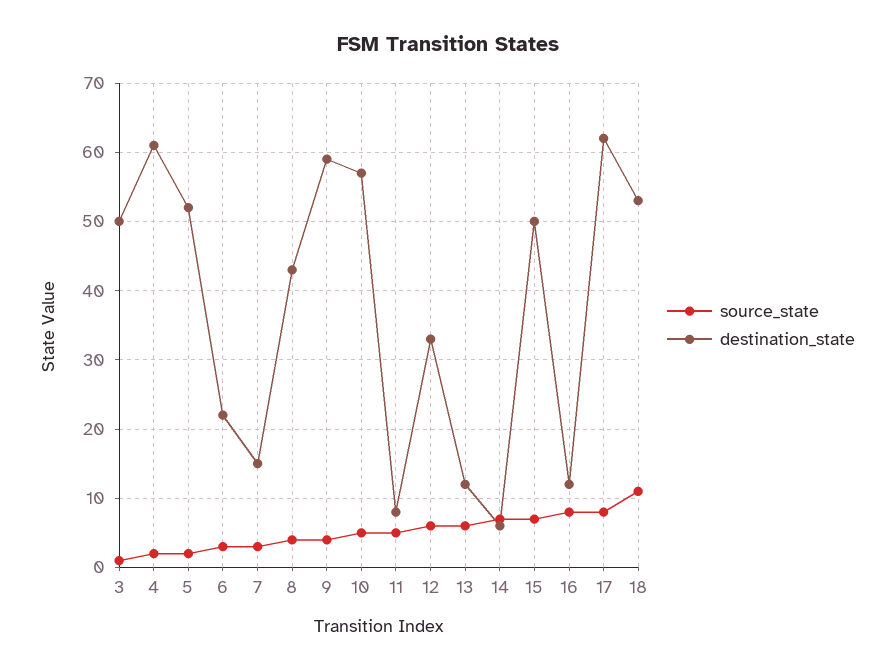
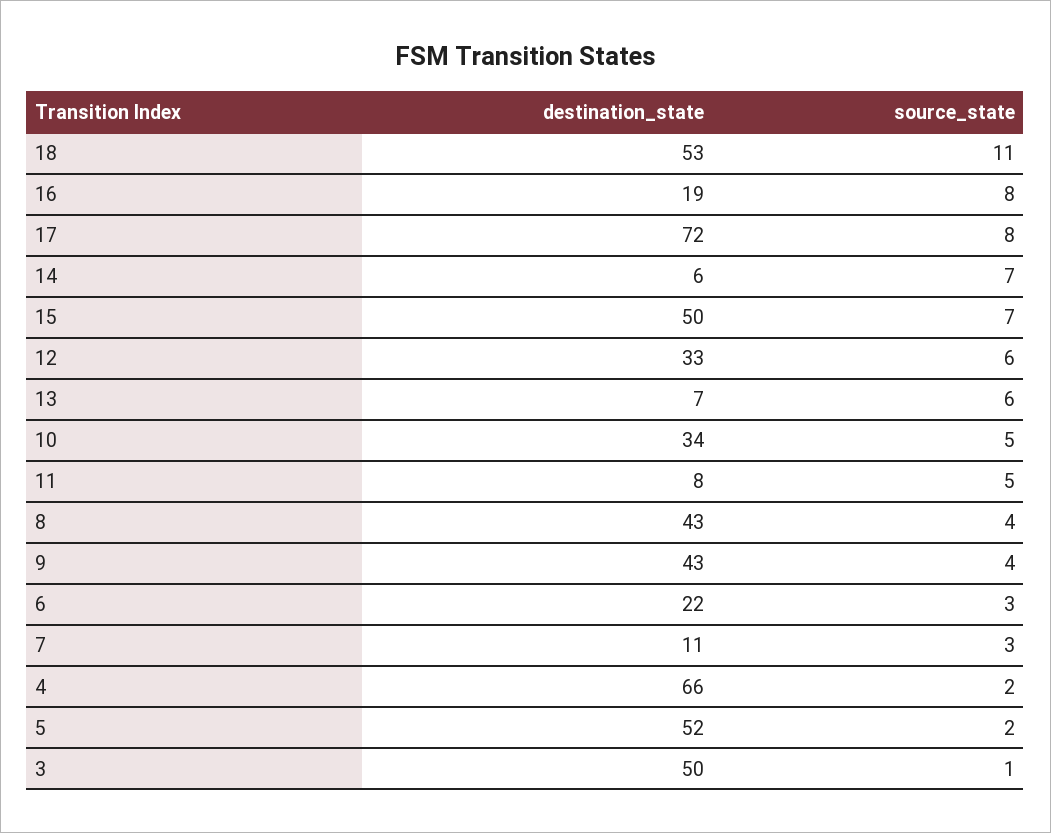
  {
    "source_state": {
      "3": 1,
      "4": 2,
      "5": 2,
      "6": 3,
      "7": 3,
      "8": 4,
      "9": 4,
      "10": 5,
      "11": 5,
      "12": 6,
      "13": 6,
      "14": 7,
      "15": 7,
      "16": 8,
      "17": 8,
      "18": 11
    },
    "destination_state": {
      "3": 50,
-     "4": 61,
+     "4": 66,
      "5": 52,
      "6": 22,
-     "7": 15,
+     "7": 11,
      "8": 43,
-     "9": 59,
+     "9": 43,
-     "10": 57,
+     "10": 34,
      "11": 8,
      "12": 33,
-     "13": 12,
+     "13": 7,
      "14": 6,
      "15": 50,
-     "16": 12,
+     "16": 19,
-     "17": 62,
+     "17": 72,
      "18": 53
    }
  }

